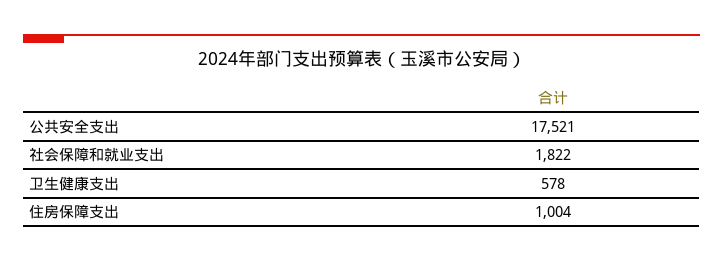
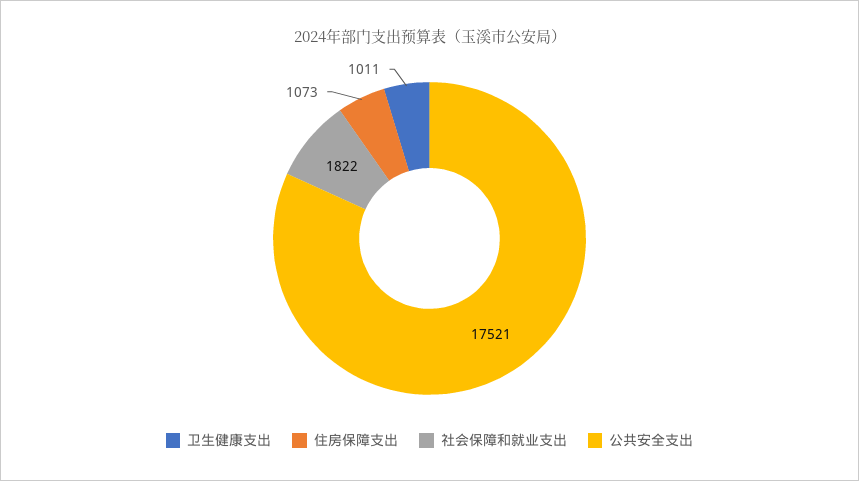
  {
    "公共安全支出": 17521,
    "社会保障和就业支出": 1822,
-   "卫生健康支出": 578,
+   "卫生健康支出": 1011,
-   "住房保障支出": 1004
+   "住房保障支出": 1073
  }

